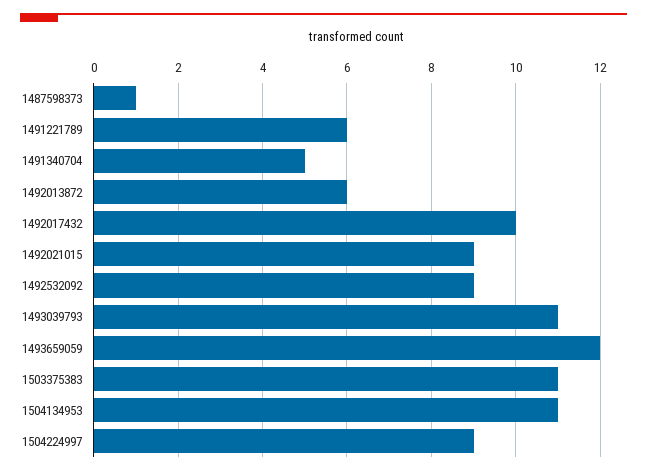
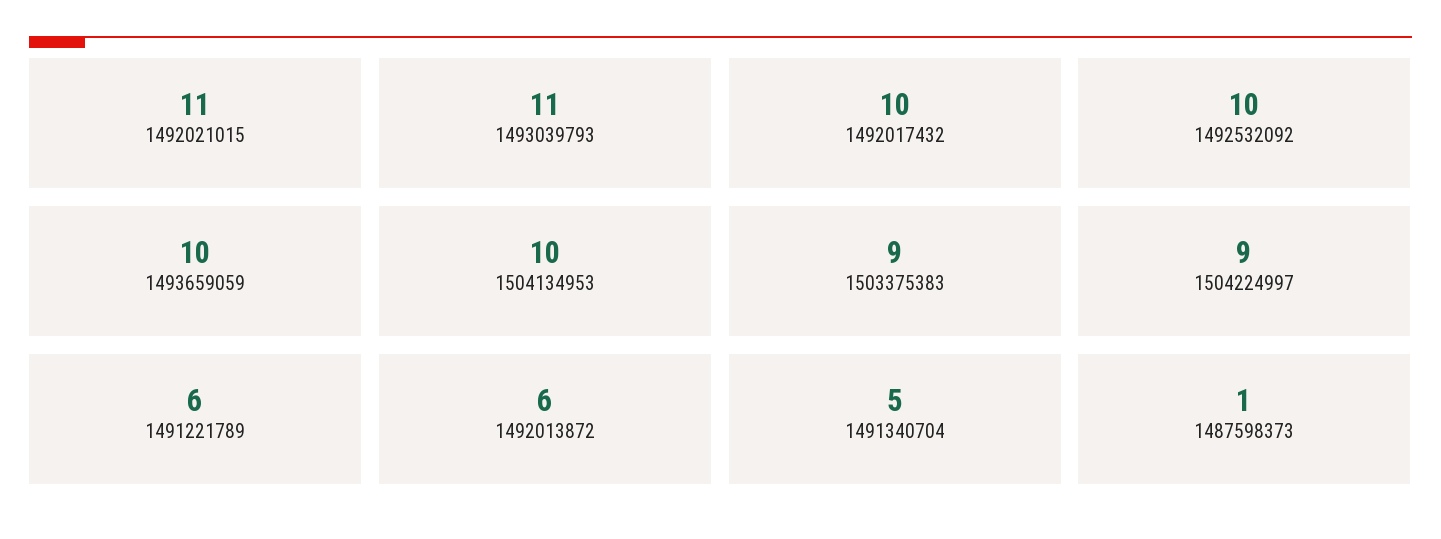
  {
    "1487598373": 1,
    "1491221789": 6,
    "1491340704": 5,
    "1492013872": 6,
    "1492017432": 10,
-   "1492021015": 9,
+   "1492021015": 11,
-   "1492532092": 9,
+   "1492532092": 10,
    "1493039793": 11,
-   "1493659059": 12,
+   "1493659059": 10,
-   "1503375383": 11,
+   "1503375383": 9,
-   "1504134953": 11,
+   "1504134953": 10,
    "1504224997": 9
  }

